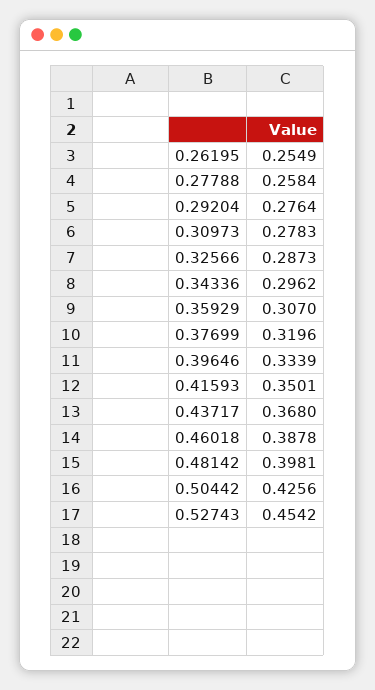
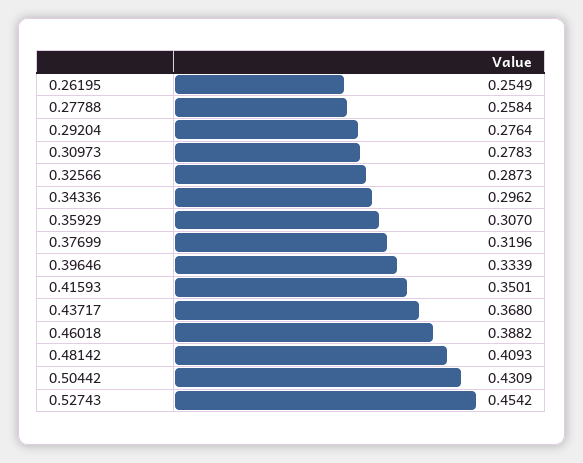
  {
    "0.26195": 0.2549,
    "0.27788": 0.2584,
    "0.29204": 0.2764,
    "0.30973": 0.2783,
    "0.32566": 0.2873,
    "0.34336": 0.2962,
    "0.35929": 0.307,
    "0.37699": 0.3196,
    "0.39646": 0.3339,
    "0.41593": 0.3501,
    "0.43717": 0.368,
-   "0.46018": 0.3878,
+   "0.46018": 0.3882,
-   "0.48142": 0.3981,
+   "0.48142": 0.4093,
-   "0.50442": 0.4256,
+   "0.50442": 0.4309,
    "0.52743": 0.4542
  }

